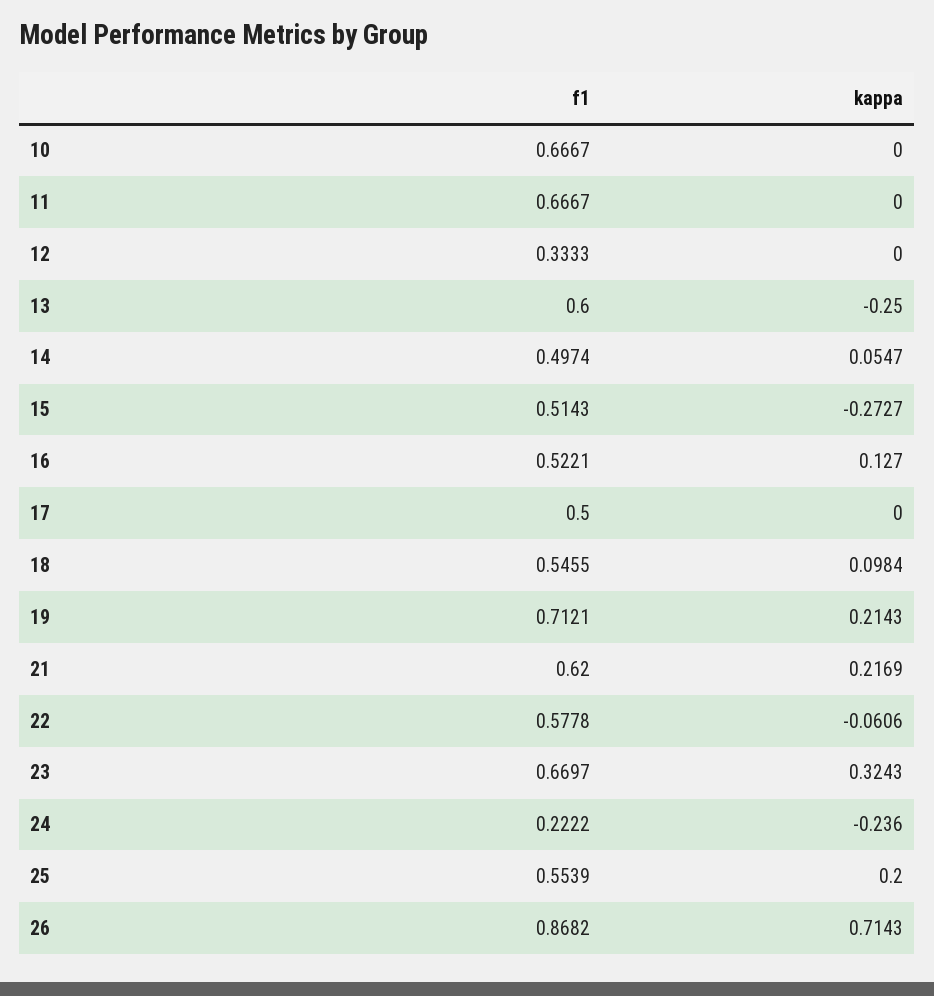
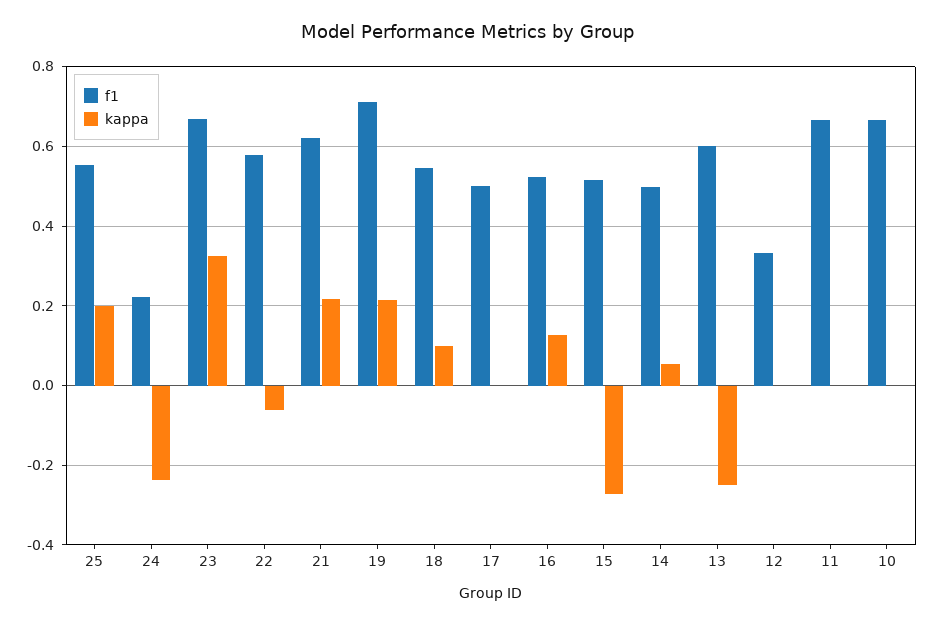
  {
    "f1": {
      "10": 0.6667,
      "11": 0.6667,
      "12": 0.3333,
      "13": 0.6,
      "14": 0.4974,
      "15": 0.5143,
      "16": 0.5221,
      "17": 0.5,
      "18": 0.5455,
      "19": 0.7121,
      "21": 0.62,
      "22": 0.5778,
      "23": 0.6697,
      "24": 0.2222,
-     "25": 0.5539,
+     "25": 0.5539
-     "26": 0.8682
    },
    "kappa": {
      "10": 0,
      "11": 0,
      "12": 0,
      "13": -0.25,
      "14": 0.0547,
      "15": -0.2727,
      "16": 0.127,
      "17": 0,
      "18": 0.0984,
      "19": 0.2143,
      "21": 0.2169,
      "22": -0.0606,
      "23": 0.3243,
      "24": -0.236,
-     "25": 0.2,
+     "25": 0.2
-     "26": 0.7143
    }
  }

